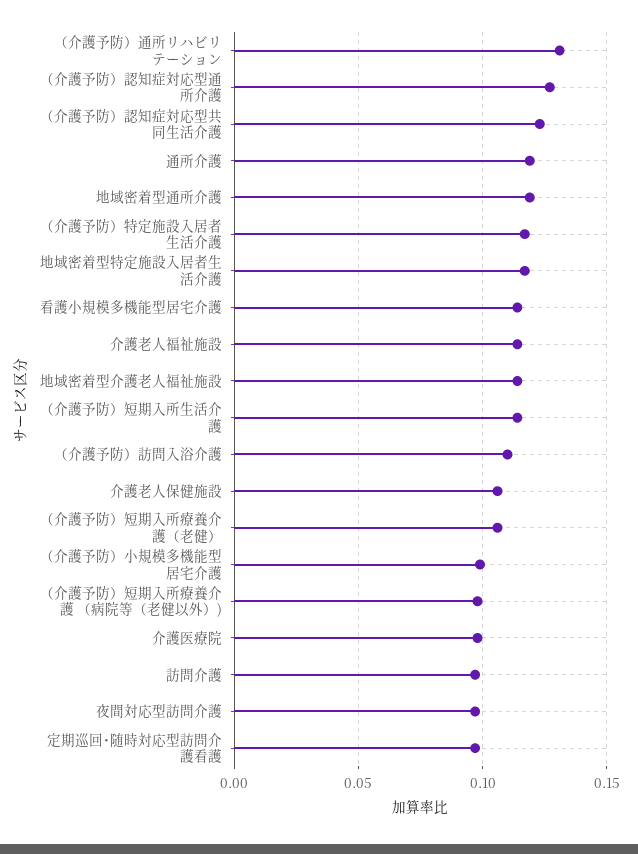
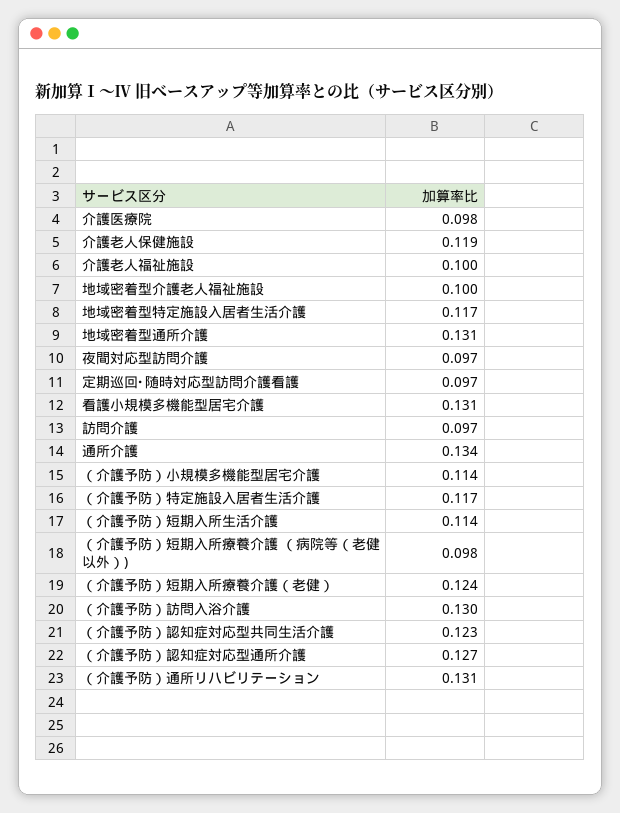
  {
    "（介護予防）通所リハビリテーション": 0.131,
    "（介護予防）認知症対応型通所介護": 0.127,
    "（介護予防）認知症対応型共同生活介護": 0.123,
-   "通所介護": 0.12,
+   "通所介護": 0.134,
-   "地域密着型通所介護": 0.12,
+   "地域密着型通所介護": 0.131,
    "（介護予防）特定施設入居者生活介護": 0.117,
    "地域密着型特定施設入居者生活介護": 0.117,
-   "看護小規模多機能型居宅介護": 0.115,
+   "看護小規模多機能型居宅介護": 0.131,
-   "介護老人福祉施設": 0.115,
+   "介護老人福祉施設": 0.1,
-   "地域密着型介護老人福祉施設": 0.115,
+   "地域密着型介護老人福祉施設": 0.1,
    "（介護予防）短期入所生活介護": 0.114,
-   "（介護予防）訪問入浴介護": 0.11,
+   "（介護予防）訪問入浴介護": 0.13,
-   "介護老人保健施設": 0.105,
+   "介護老人保健施設": 0.119,
-   "（介護予防）短期入所療養介護（老健）": 0.105,
+   "（介護予防）短期入所療養介護（老健）": 0.124,
-   "（介護予防）小規模多機能型居宅介護": 0.1,
+   "（介護予防）小規模多機能型居宅介護": 0.114,
    "（介護予防）短期入所療養介護 （病院等（老健以外）)": 0.098,
    "介護医療院": 0.098,
    "訪問介護": 0.097,
    "夜間対応型訪問介護": 0.097,
    "定期巡回･随時対応型訪問介護看護": 0.097
  }

